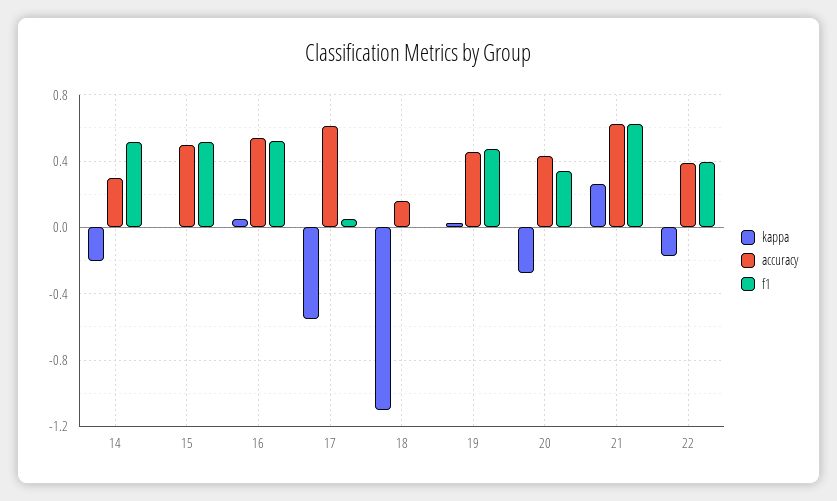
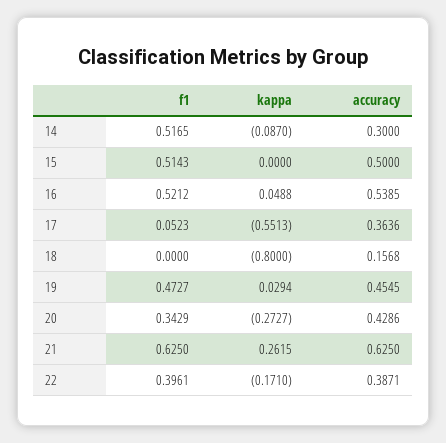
  {
    "kappa": {
-     "14": -0.2,
+     "14": -0.087,
      "15": 0,
      "16": 0.0488,
      "17": -0.5513,
-     "18": -1.1,
+     "18": -0.8,
      "19": 0.0294,
      "20": -0.2727,
      "21": 0.2615,
      "22": -0.171
    },
    "accuracy": {
      "14": 0.3,
      "15": 0.5,
      "16": 0.5385,
-     "17": 0.6,
+     "17": 0.3636,
      "18": 0.1568,
      "19": 0.4545,
      "20": 0.4286,
      "21": 0.625,
      "22": 0.3871
    },
    "f1": {
      "14": 0.5165,
      "15": 0.5143,
      "16": 0.5212,
      "17": 0.0523,
      "18": 0,
      "19": 0.4727,
      "20": 0.3429,
      "21": 0.625,
      "22": 0.3961
    }
  }

